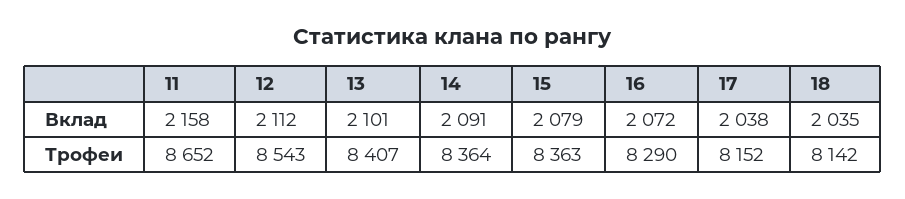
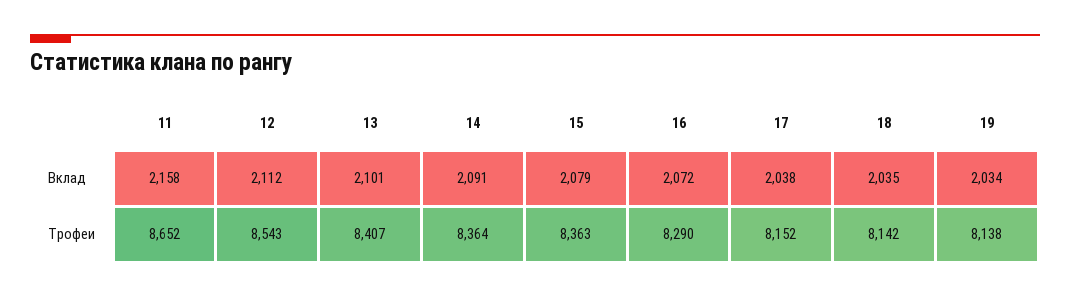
  {
    "11": {
      "Вклад": 2158,
      "Трофеи": 8652
    },
    "12": {
      "Вклад": 2112,
      "Трофеи": 8543
    },
    "13": {
      "Вклад": 2101,
      "Трофеи": 8407
    },
    "14": {
      "Вклад": 2091,
      "Трофеи": 8364
    },
    "15": {
      "Вклад": 2079,
      "Трофеи": 8363
    },
    "16": {
      "Вклад": 2072,
      "Трофеи": 8290
    },
    "17": {
      "Вклад": 2038,
      "Трофеи": 8152
    },
    "18": {
      "Вклад": 2035,
      "Трофеи": 8142
-   }
+   },
+   "19": {
+     "Вклад": 2034,
+     "Трофеи": 8138
+   }
  }

